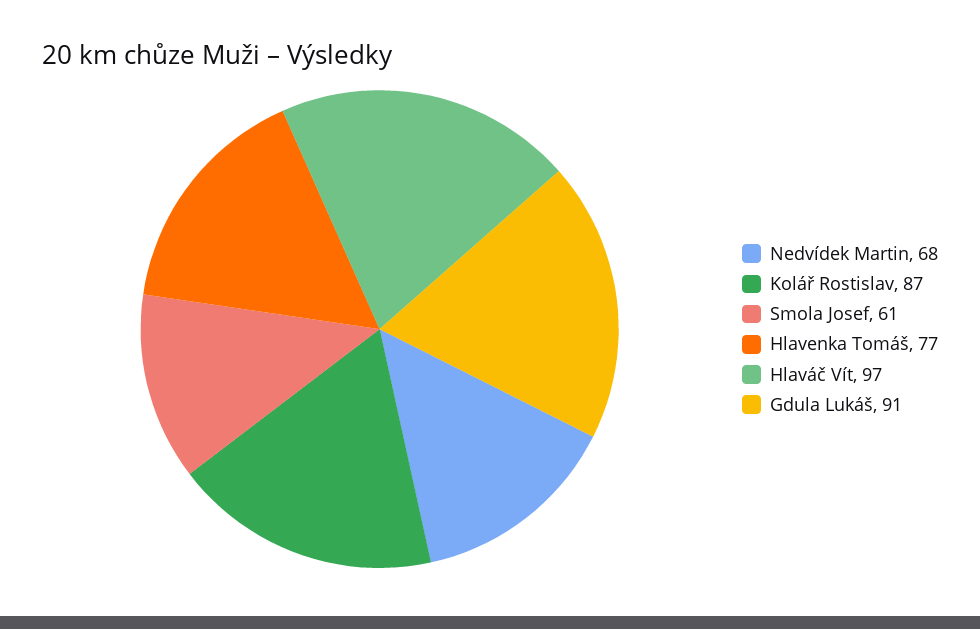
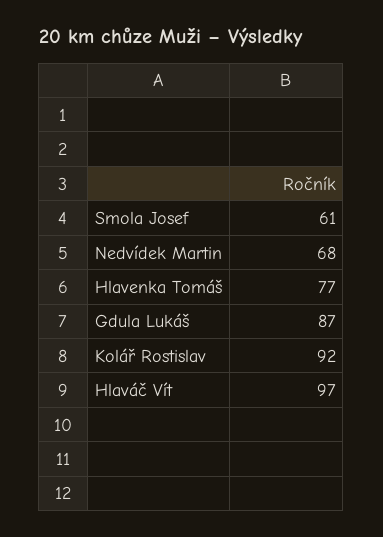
  {
    "Nedvídek Martin": 68,
-   "Kolář Rostislav": 87,
+   "Kolář Rostislav": 92,
    "Smola Josef": 61,
    "Hlavenka Tomáš": 77,
    "Hlaváč Vít": 97,
-   "Gdula Lukáš": 91
+   "Gdula Lukáš": 87
  }

